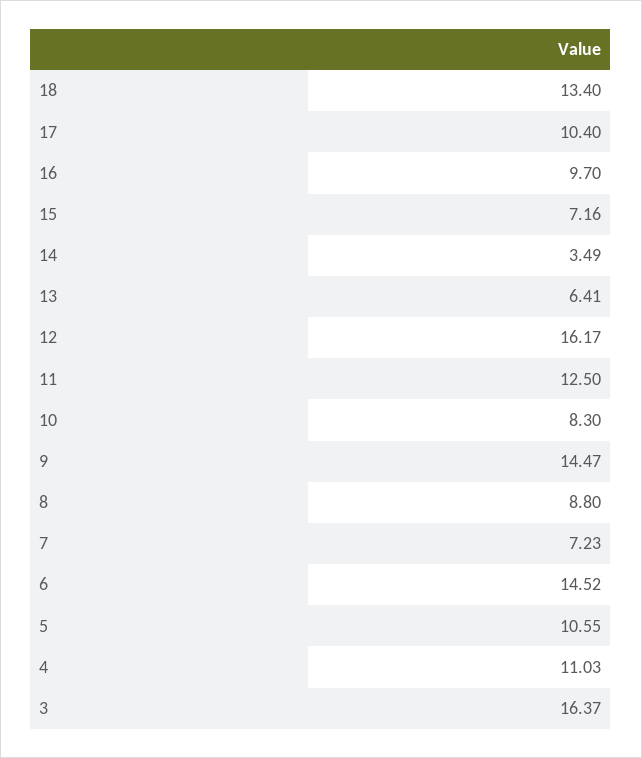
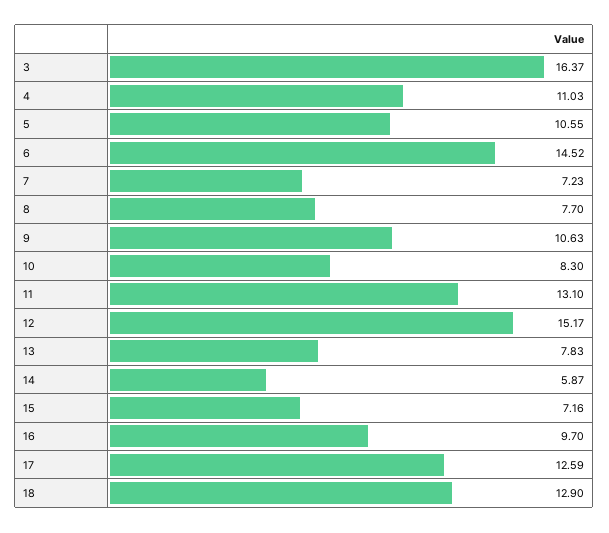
  {
-   "18": 13.4,
+   "18": 12.9,
-   "17": 10.4,
+   "17": 12.59,
    "16": 9.7,
    "15": 7.16,
-   "14": 3.49,
+   "14": 5.87,
-   "13": 6.41,
+   "13": 7.83,
-   "12": 16.17,
+   "12": 15.17,
-   "11": 12.5,
+   "11": 13.1,
    "10": 8.3,
-   "9": 14.47,
+   "9": 10.63,
-   "8": 8.8,
+   "8": 7.7,
    "7": 7.23,
    "6": 14.52,
    "5": 10.55,
    "4": 11.03,
    "3": 16.37
  }

